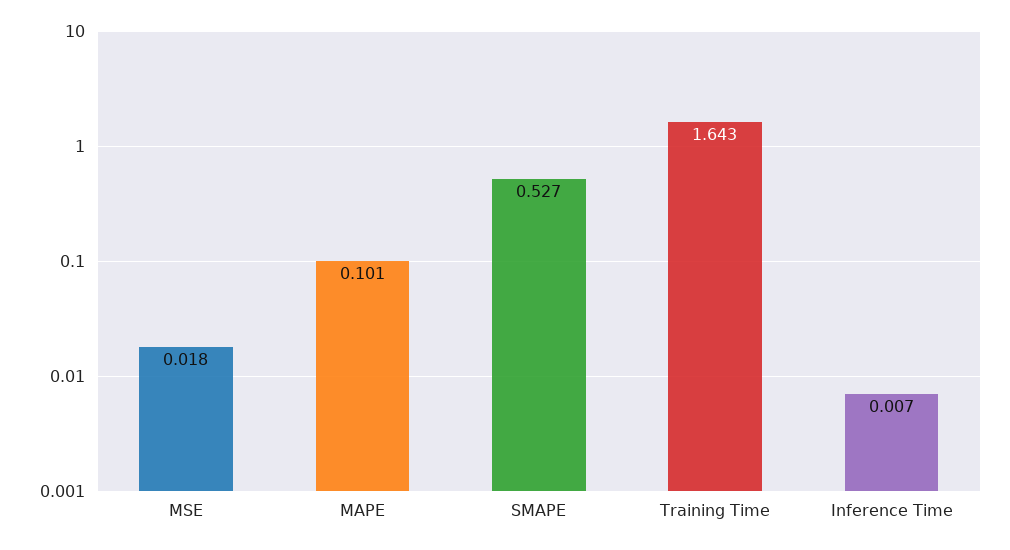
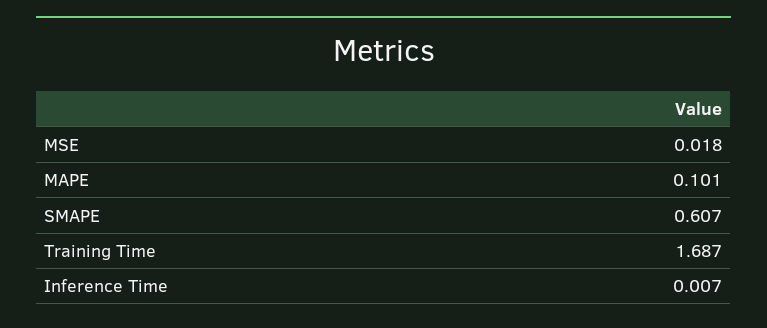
  {
    "MSE": 0.018,
    "MAPE": 0.101,
-   "SMAPE": 0.527,
+   "SMAPE": 0.607,
-   "Training Time": 1.643,
+   "Training Time": 1.687,
    "Inference Time": 0.007
  }

